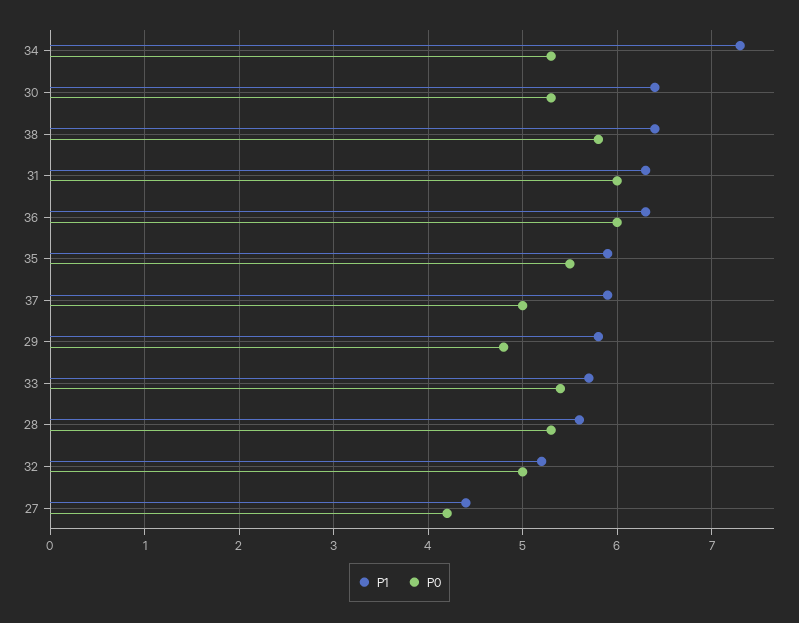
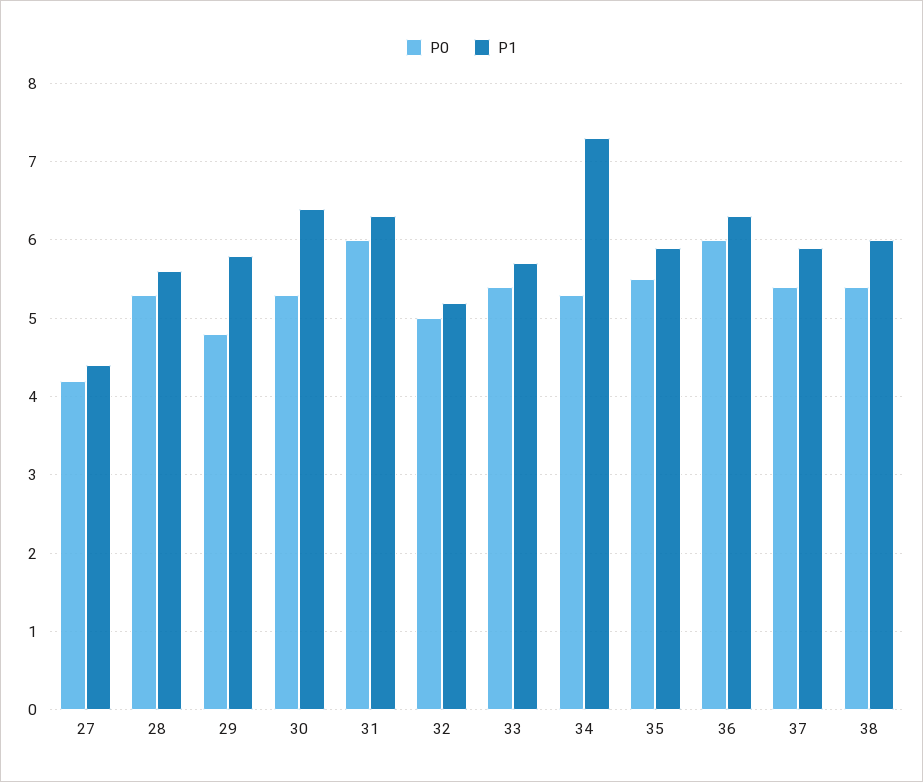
  {
    "P1": {
      "34": 7.3,
      "30": 6.4,
-     "38": 6.4,
+     "38": 6,
      "31": 6.3,
      "36": 6.3,
      "35": 5.9,
      "37": 5.9,
      "29": 5.8,
      "33": 5.7,
      "28": 5.6,
      "32": 5.2,
      "27": 4.4
    },
    "P0": {
      "34": 5.3,
      "30": 5.3,
-     "38": 5.8,
+     "38": 5.4,
      "31": 6,
      "36": 6,
      "35": 5.5,
-     "37": 5,
+     "37": 5.4,
      "29": 4.8,
      "33": 5.4,
      "28": 5.3,
      "32": 5,
      "27": 4.2
    }
  }

